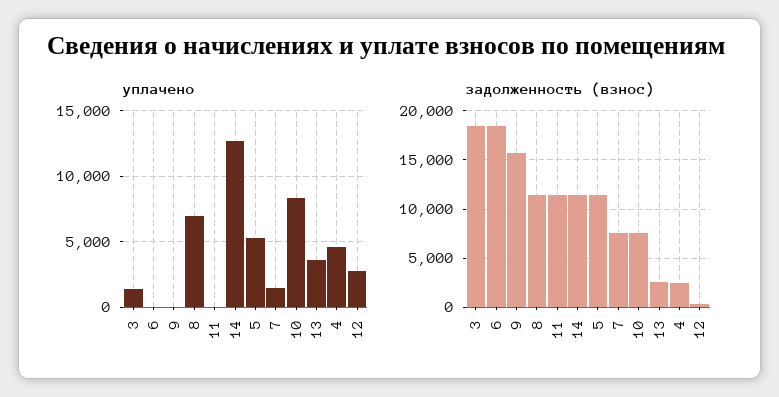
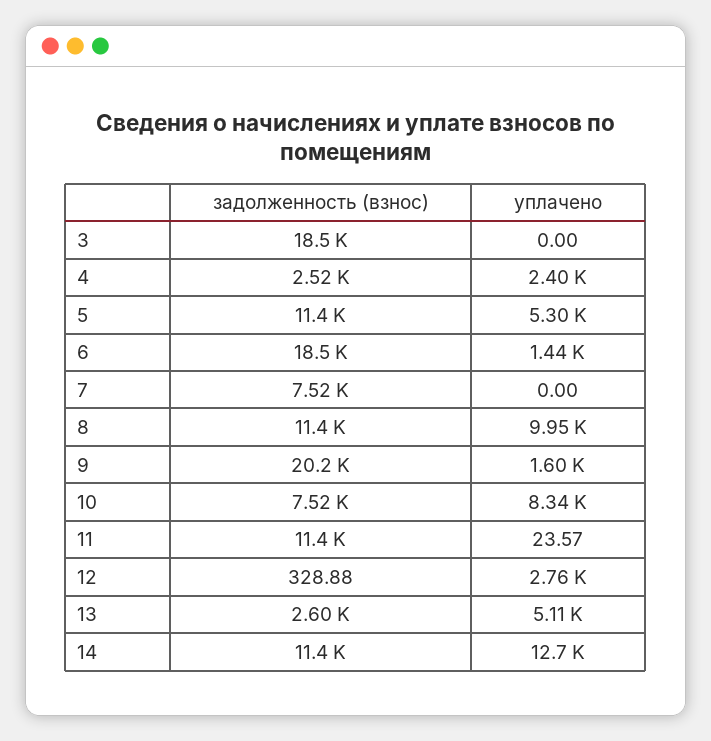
  {
    "уплачено": {
-     "3": 1500,
+     "3": 0,
-     "6": 0,
+     "6": 1440,
-     "9": 0,
+     "9": 1600,
-     "8": 7000,
+     "8": 9950,
      "11": 23.57,
      "14": 12700,
      "5": 5300,
-     "7": 1500,
+     "7": 0,
      "10": 8340,
-     "13": 3500,
+     "13": 5110,
-     "4": 4500,
+     "4": 2400,
      "12": 2760
    },
    "задолженность (взнос)": {
      "3": 18500,
      "6": 18500,
-     "9": 16000,
+     "9": 20200,
      "8": 11400,
      "11": 11400,
      "14": 11400,
      "5": 11400,
      "7": 7520,
      "10": 7520,
      "13": 2600,
      "4": 2520,
      "12": 328.88
    }
  }

